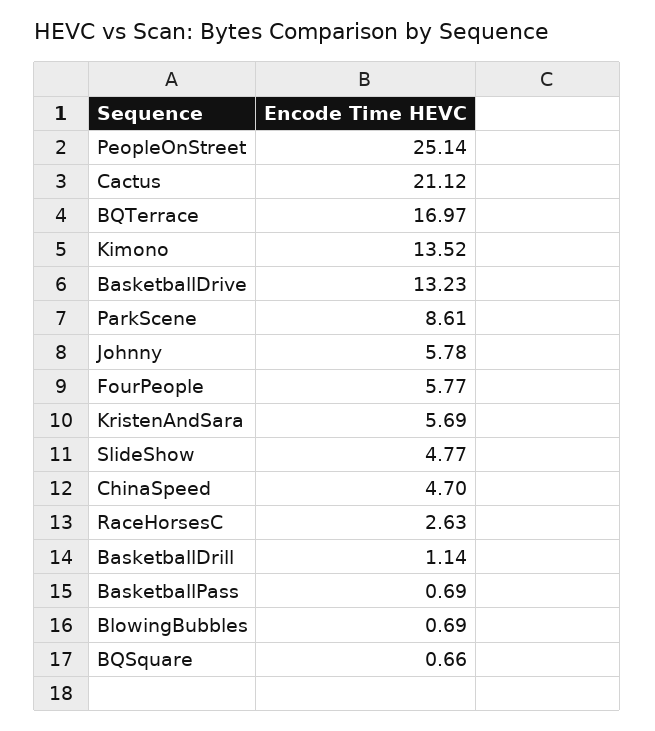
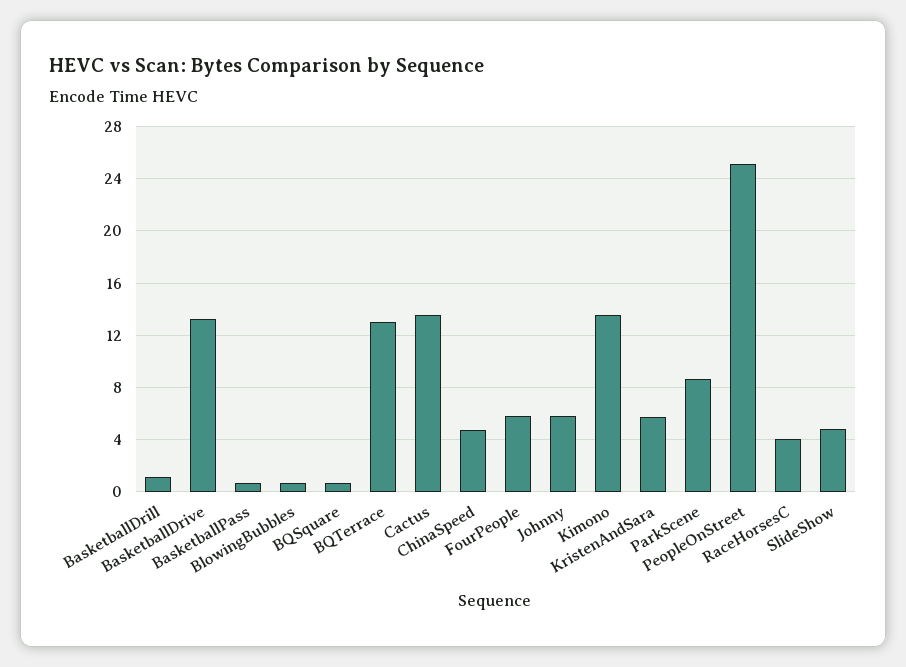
  {
    "PeopleOnStreet": 25.14,
-   "Cactus": 21.12,
+   "Cactus": 13.5,
-   "BQTerrace": 16.97,
+   "BQTerrace": 13,
    "Kimono": 13.52,
    "BasketballDrive": 13.23,
    "ParkScene": 8.61,
    "Johnny": 5.78,
    "FourPeople": 5.77,
    "KristenAndSara": 5.69,
    "SlideShow": 4.77,
    "ChinaSpeed": 4.7,
-   "RaceHorsesC": 2.63,
+   "RaceHorsesC": 4,
    "BasketballDrill": 1.14,
    "BasketballPass": 0.69,
    "BlowingBubbles": 0.69,
    "BQSquare": 0.66
  }

